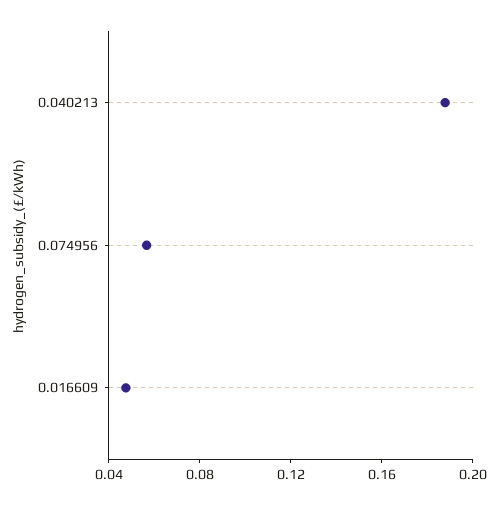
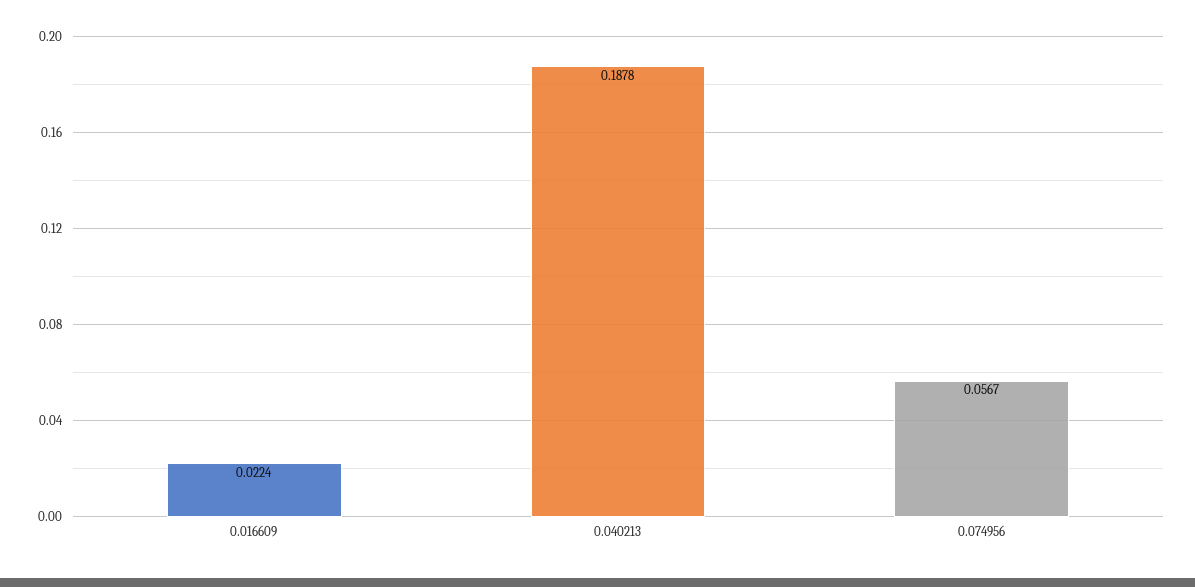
  {
    "0.040213": 0.1878,
    "0.074956": 0.0567,
-   "0.016609": 0.05
+   "0.016609": 0.0224
  }

